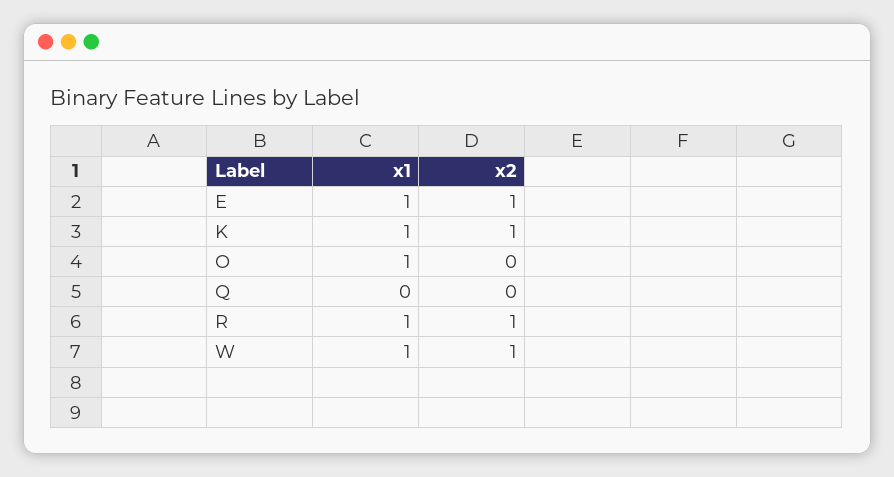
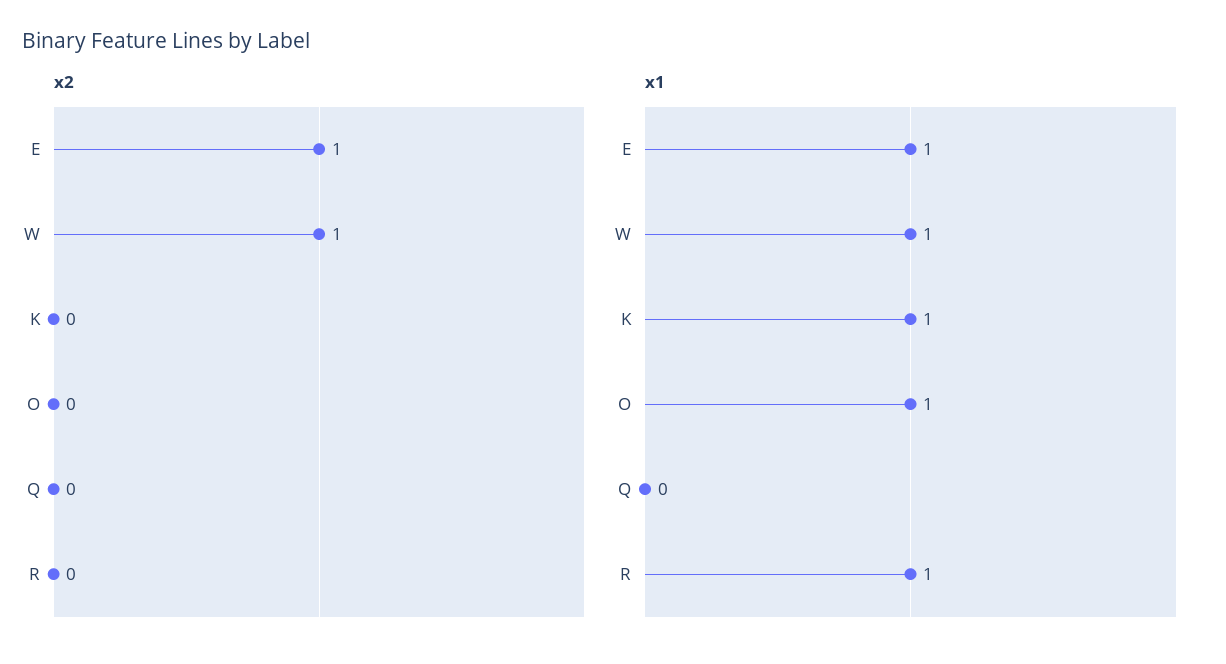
  {
    "x1": {
      "E": 1,
      "K": 1,
      "O": 1,
      "Q": 0,
      "R": 1,
      "W": 1
    },
    "x2": {
      "E": 1,
-     "K": 1,
+     "K": 0,
      "O": 0,
      "Q": 0,
-     "R": 1,
+     "R": 0,
      "W": 1
    }
  }

